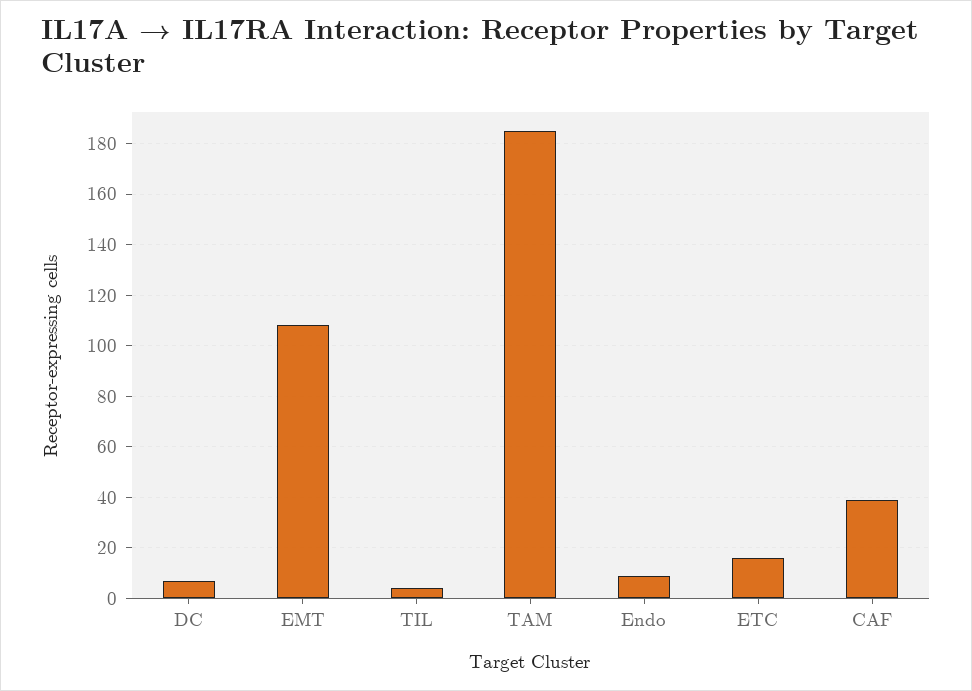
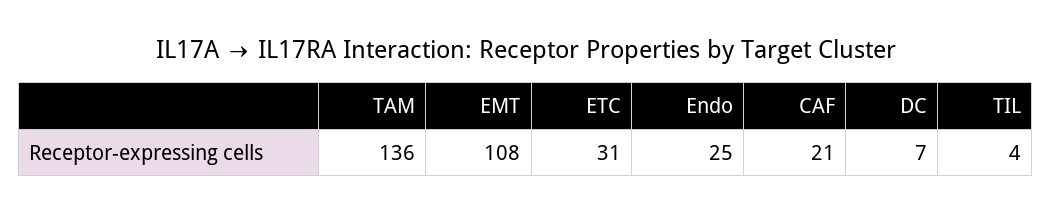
  {
    "DC": 7,
    "EMT": 108,
    "TIL": 4,
-   "TAM": 185,
+   "TAM": 136,
-   "Endo": 10,
+   "Endo": 25,
-   "ETC": 15,
+   "ETC": 31,
-   "CAF": 40
+   "CAF": 21
  }

